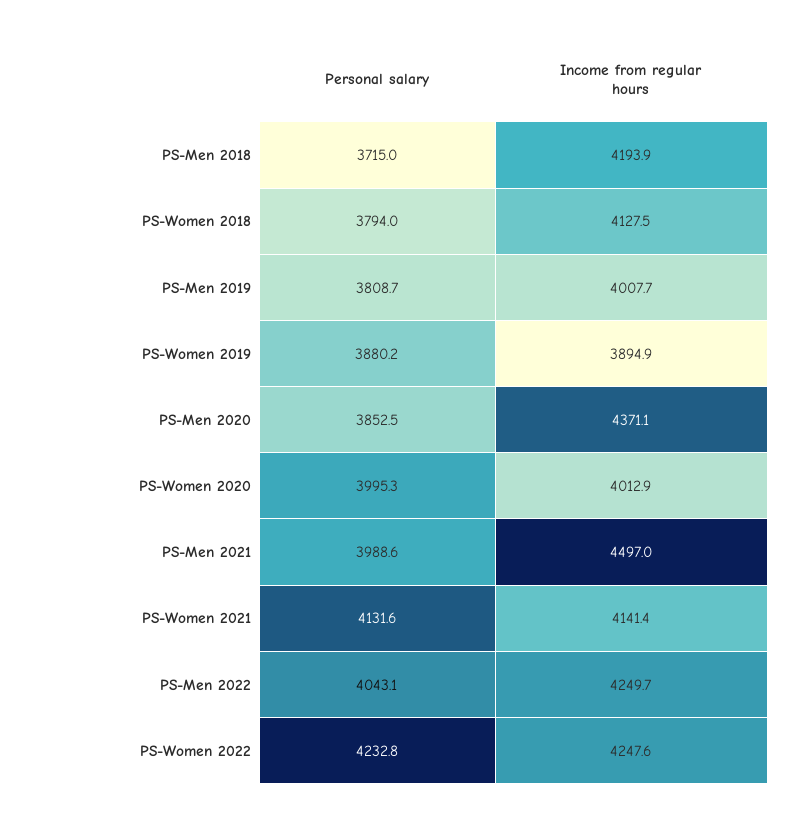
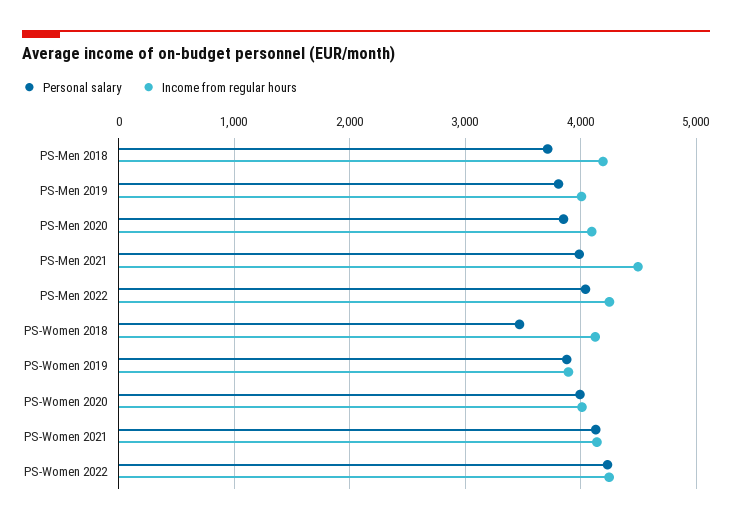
  {
    "Personal salary": {
      "PS-Men 2018": 3715,
-     "PS-Women 2018": 3794,
+     "PS-Women 2018": 3500,
      "PS-Men 2019": 3808.7,
      "PS-Women 2019": 3880.2,
      "PS-Men 2020": 3852.5,
      "PS-Women 2020": 3995.3,
      "PS-Men 2021": 3988.6,
      "PS-Women 2021": 4131.6,
      "PS-Men 2022": 4043.1,
      "PS-Women 2022": 4232.8
    },
    "Income from regular hours": {
      "PS-Men 2018": 4193.9,
      "PS-Women 2018": 4127.5,
      "PS-Men 2019": 4007.7,
      "PS-Women 2019": 3894.9,
-     "PS-Men 2020": 4371.1,
+     "PS-Men 2020": 4100,
      "PS-Women 2020": 4012.9,
      "PS-Men 2021": 4497,
      "PS-Women 2021": 4141.4,
      "PS-Men 2022": 4249.7,
      "PS-Women 2022": 4247.6
    }
  }

